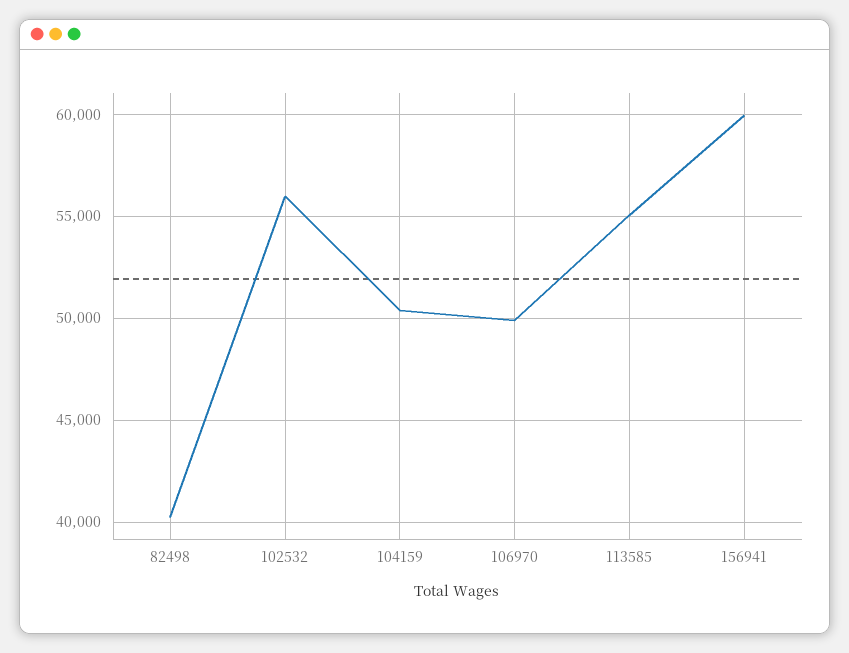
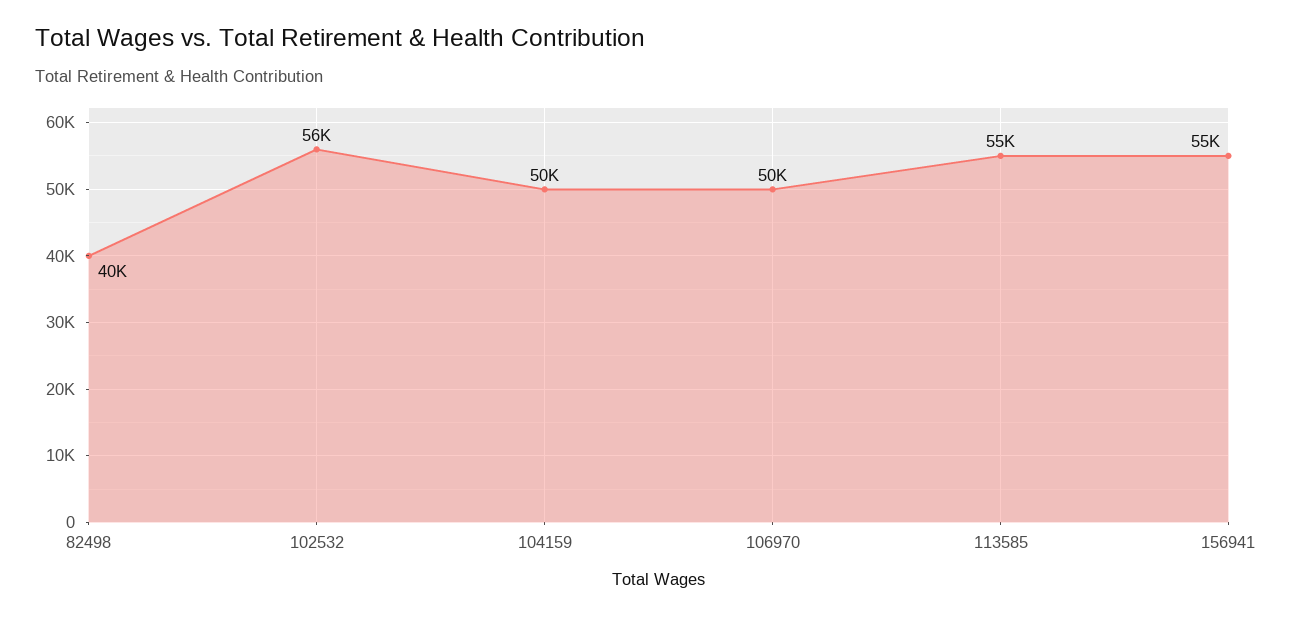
  {
    "82498": 40000,
    "102532": 56000,
    "104159": 50000,
    "106970": 50000,
    "113585": 55000,
-   "156941": 60000
+   "156941": 55000
  }

